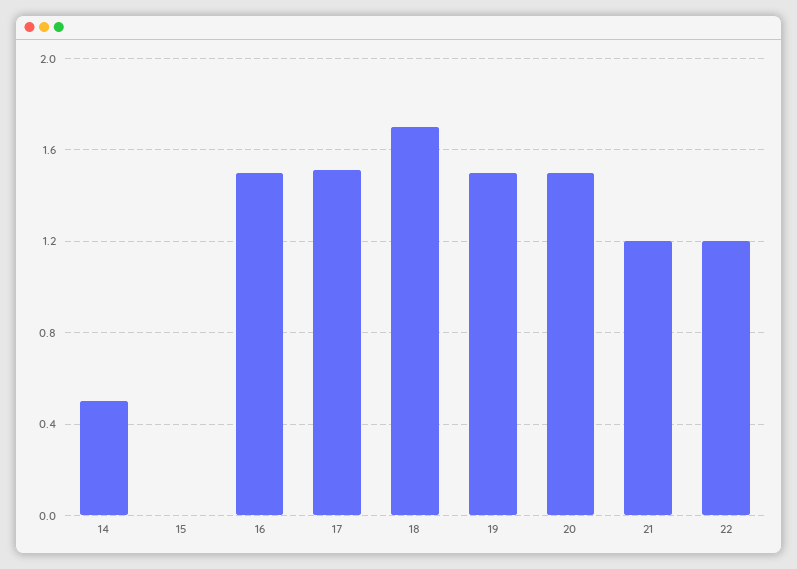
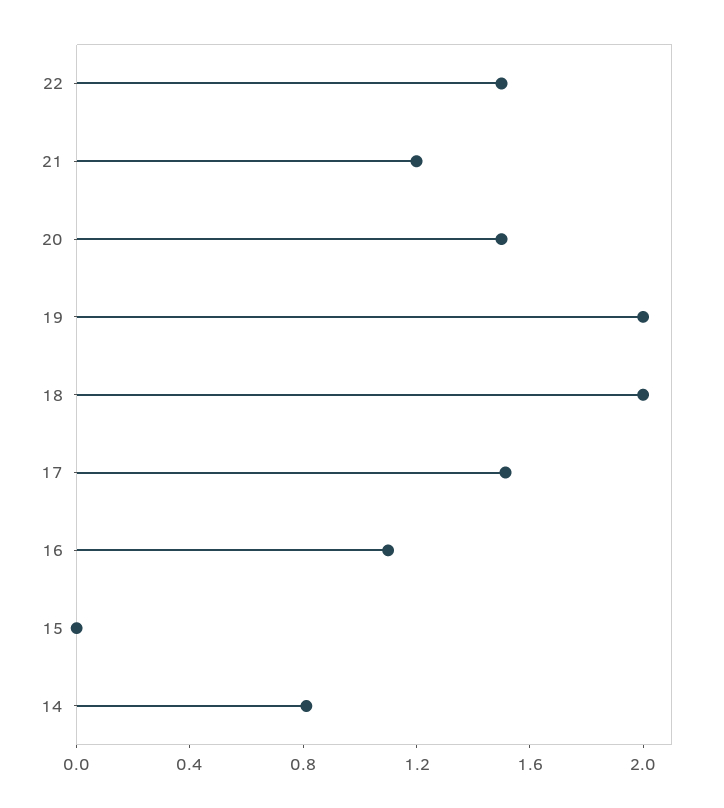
  {
-   "14": 0.5,
+   "14": 0.8,
    "15": 0,
-   "16": 1.5,
+   "16": 1.1,
    "17": 1.5,
-   "18": 1.7,
+   "18": 2,
-   "19": 1.5,
+   "19": 2,
    "20": 1.5,
    "21": 1.2,
-   "22": 1.2
+   "22": 1.5
  }

